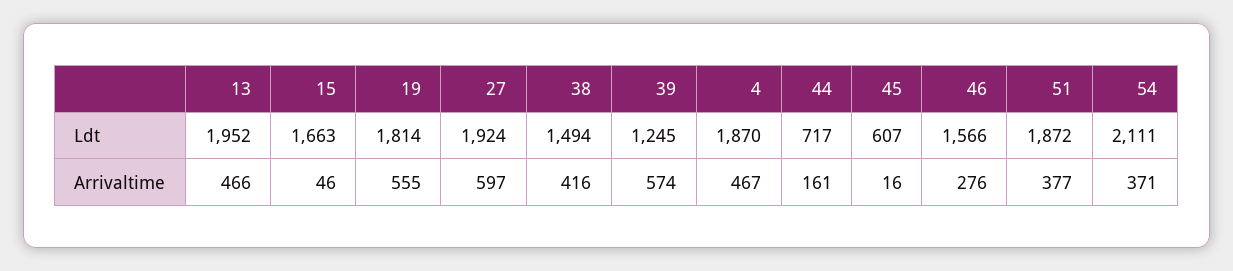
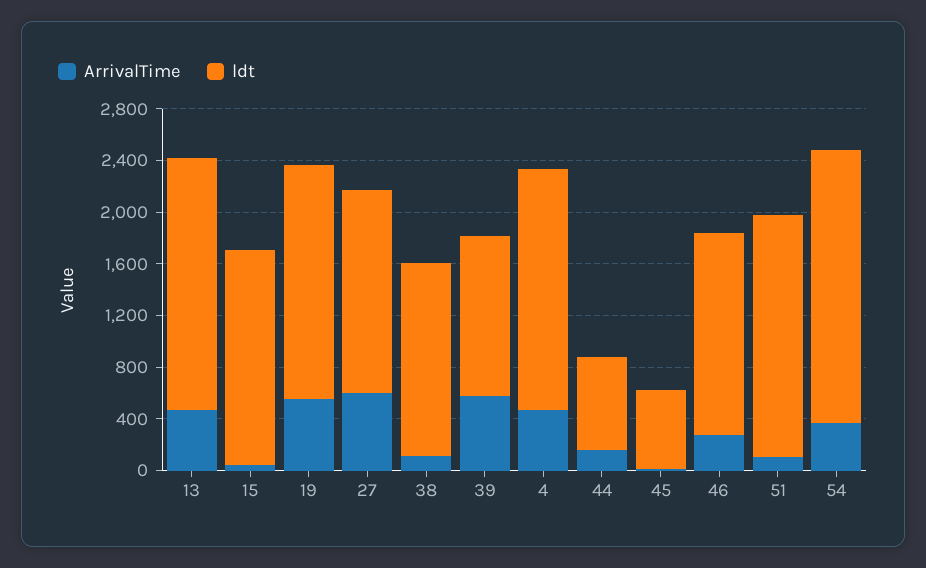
  {
    "Ldt": {
      "13": 1952,
      "15": 1663,
      "19": 1814,
-     "27": 1924,
+     "27": 1600,
      "38": 1494,
      "39": 1245,
      "4": 1870,
      "44": 717,
      "45": 607,
      "46": 1566,
      "51": 1872,
      "54": 2111
    },
    "Arrivaltime": {
      "13": 466,
      "15": 46,
      "19": 555,
      "27": 597,
-     "38": 416,
+     "38": 100,
      "39": 574,
      "4": 467,
      "44": 161,
      "45": 16,
      "46": 276,
-     "51": 377,
+     "51": 100,
      "54": 371
    }
  }

